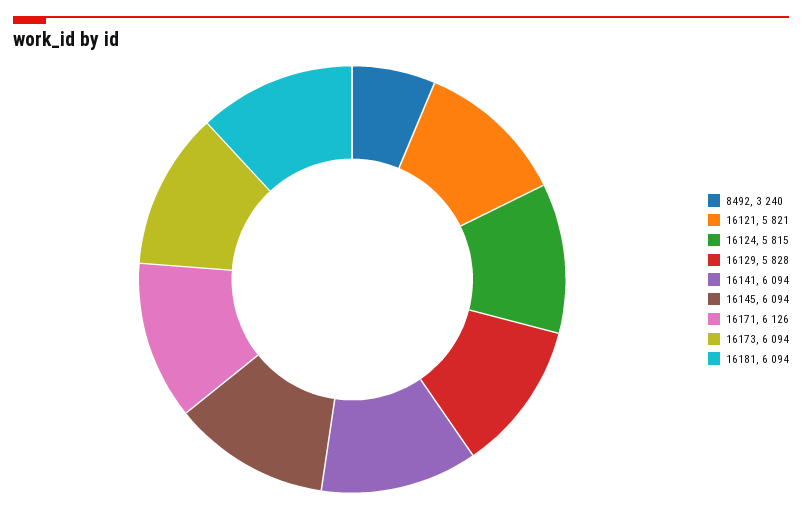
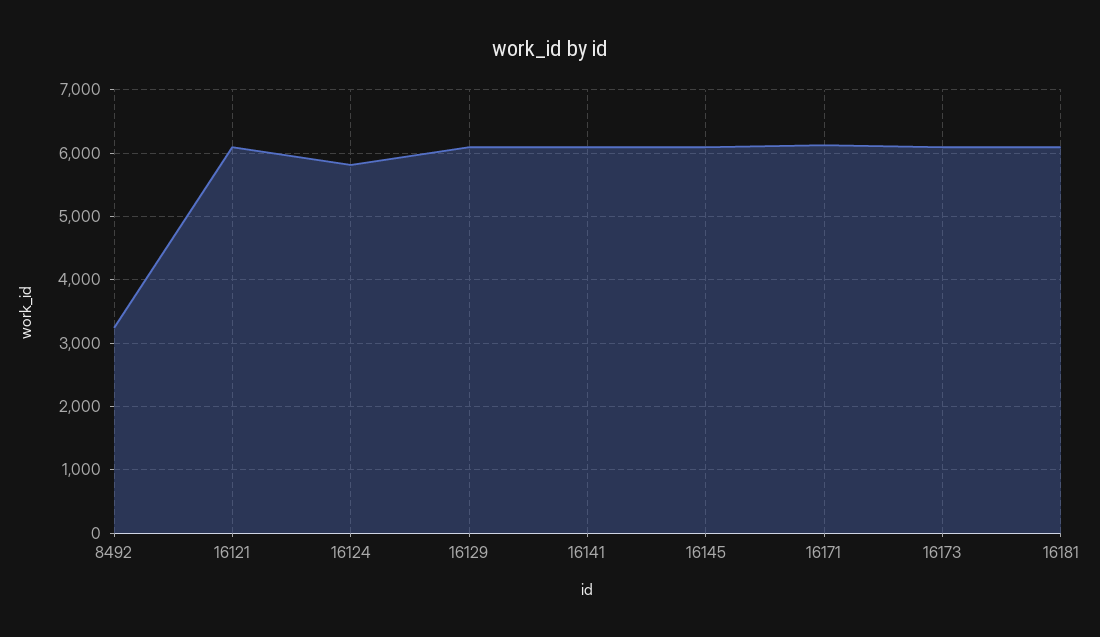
  {
    "8492": 3240,
-   "16121": 5821,
+   "16121": 6100,
    "16124": 5815,
-   "16129": 5828,
+   "16129": 6100,
    "16141": 6094,
    "16145": 6094,
    "16171": 6126,
    "16173": 6094,
    "16181": 6094
  }

